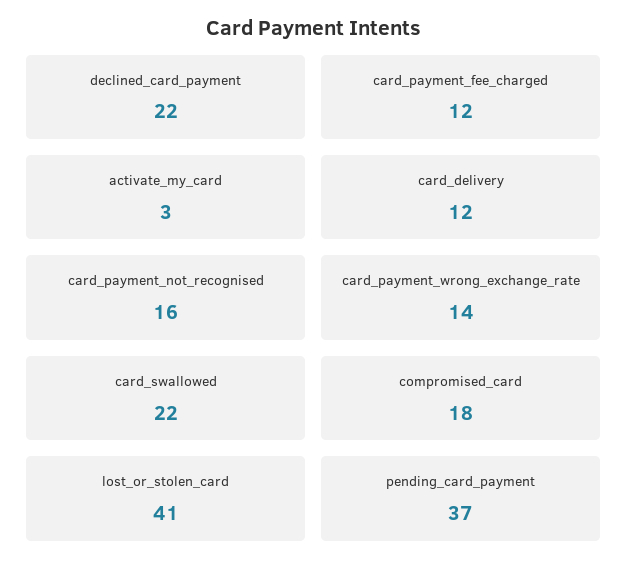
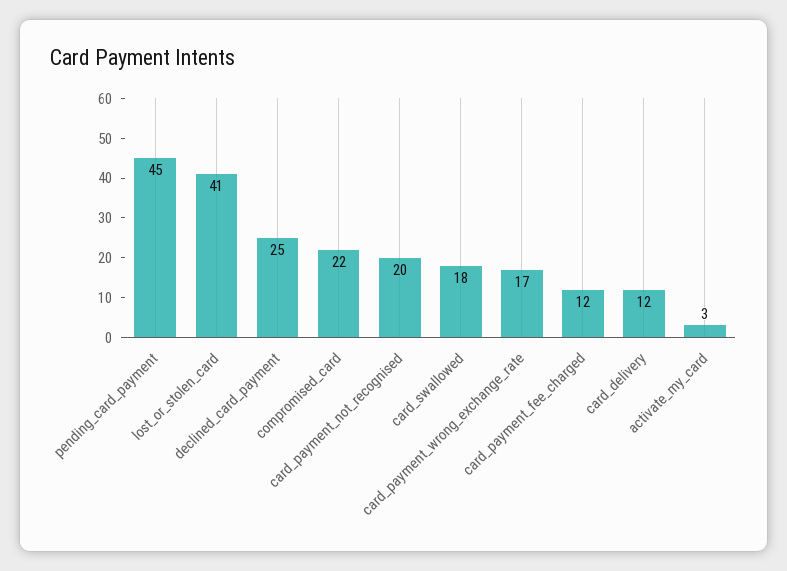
  {
-   "declined_card_payment": 22,
+   "declined_card_payment": 25,
    "card_payment_fee_charged": 12,
    "activate_my_card": 3,
    "card_delivery": 12,
-   "card_payment_not_recognised": 16,
+   "card_payment_not_recognised": 20,
-   "card_payment_wrong_exchange_rate": 14,
+   "card_payment_wrong_exchange_rate": 17,
-   "card_swallowed": 22,
+   "card_swallowed": 18,
-   "compromised_card": 18,
+   "compromised_card": 22,
    "lost_or_stolen_card": 41,
-   "pending_card_payment": 37
+   "pending_card_payment": 45
  }

